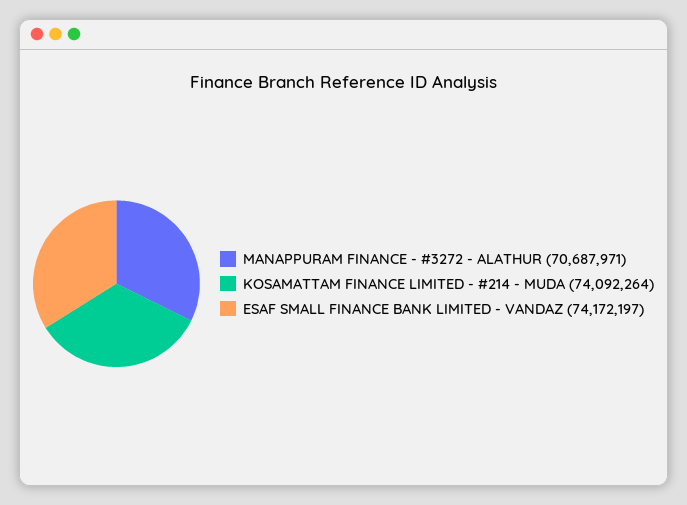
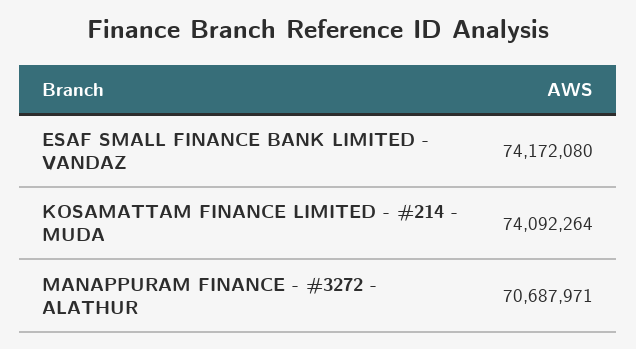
  {
    "MANAPPURAM FINANCE - #3272 - ALATHUR": 70687971,
    "KOSAMATTAM FINANCE LIMITED - #214 - MUDA": 74092264,
-   "ESAF SMALL FINANCE BANK LIMITED - VANDAZ": 74172197
+   "ESAF SMALL FINANCE BANK LIMITED - VANDAZ": 74172080
  }

